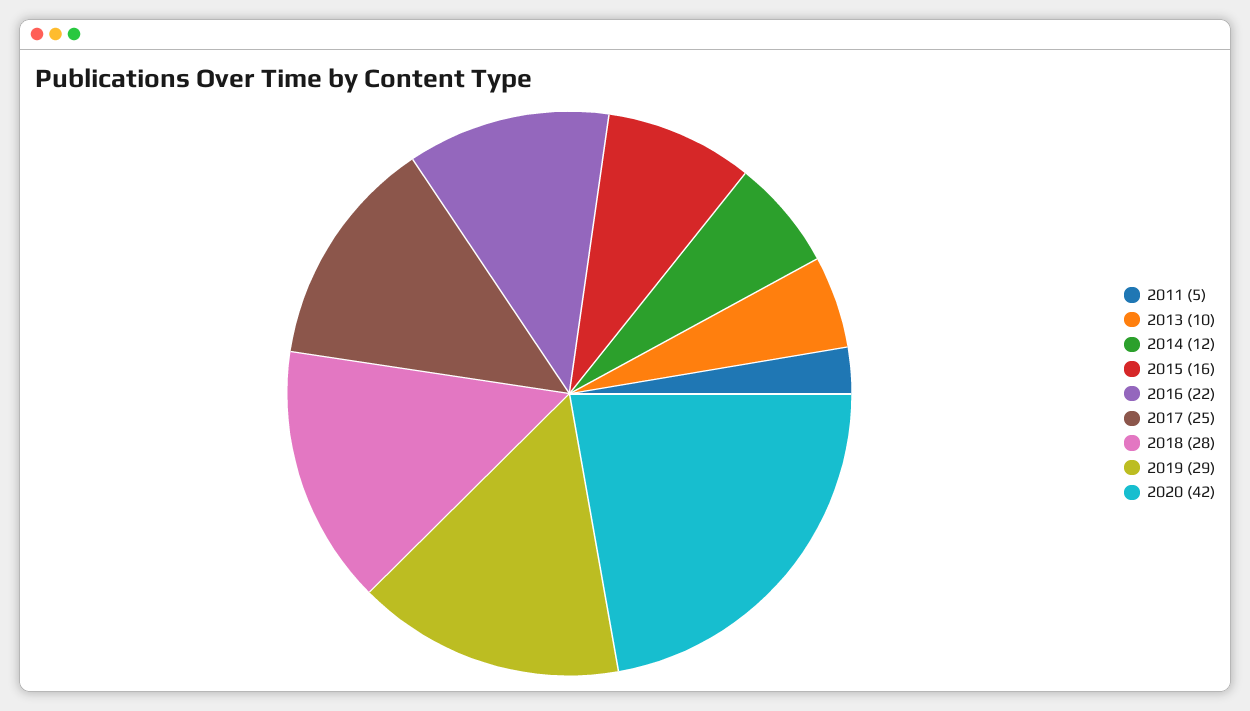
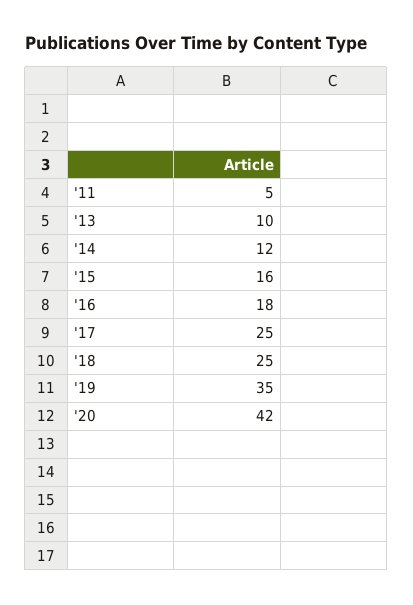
  {
    "2011": 5,
    "2013": 10,
    "2014": 12,
    "2015": 16,
-   "2016": 22,
+   "2016": 18,
    "2017": 25,
-   "2018": 28,
+   "2018": 25,
-   "2019": 29,
+   "2019": 35,
    "2020": 42
  }

